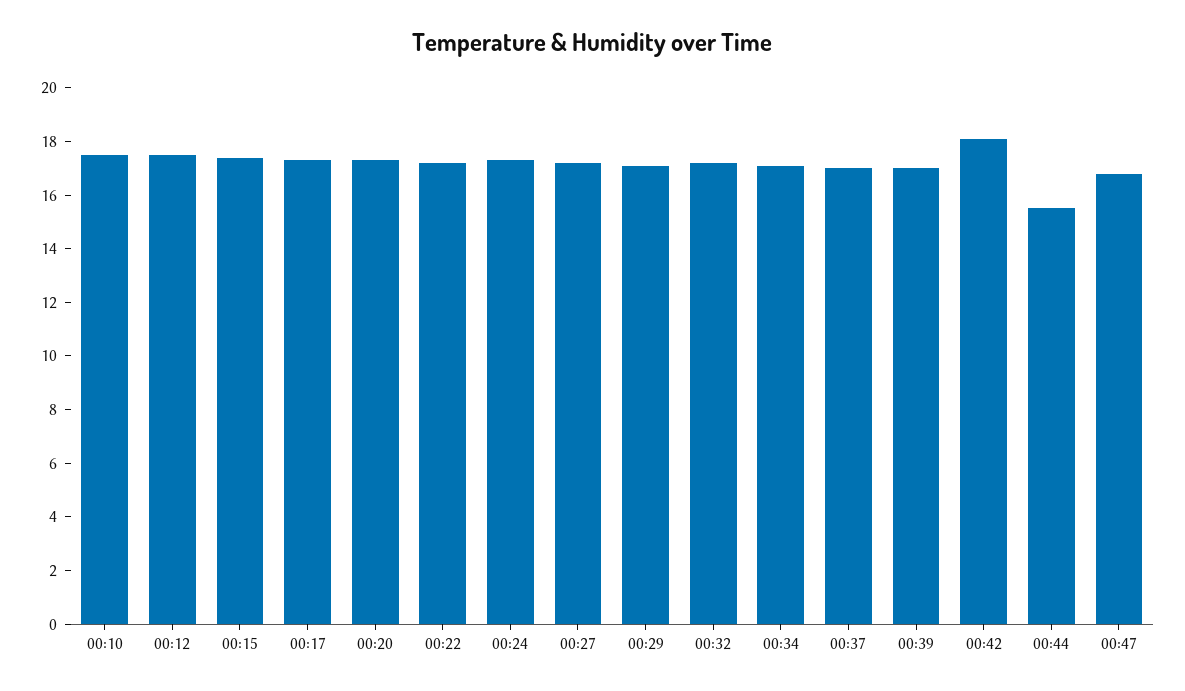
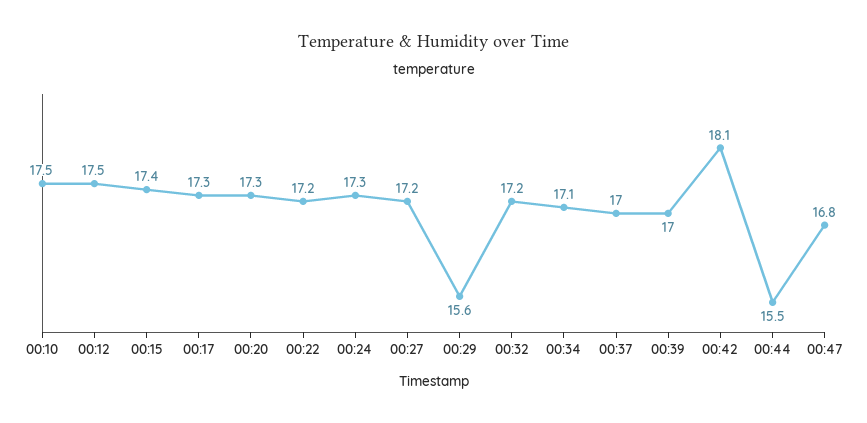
  {
    "00:10": 17.5,
    "00:12": 17.5,
    "00:15": 17.4,
    "00:17": 17.3,
    "00:20": 17.3,
    "00:22": 17.2,
    "00:24": 17.3,
    "00:27": 17.2,
-   "00:29": 17,
+   "00:29": 15.6,
    "00:32": 17.2,
    "00:34": 17.1,
    "00:37": 17,
    "00:39": 17,
    "00:42": 18.1,
    "00:44": 15.5,
    "00:47": 16.8
  }

